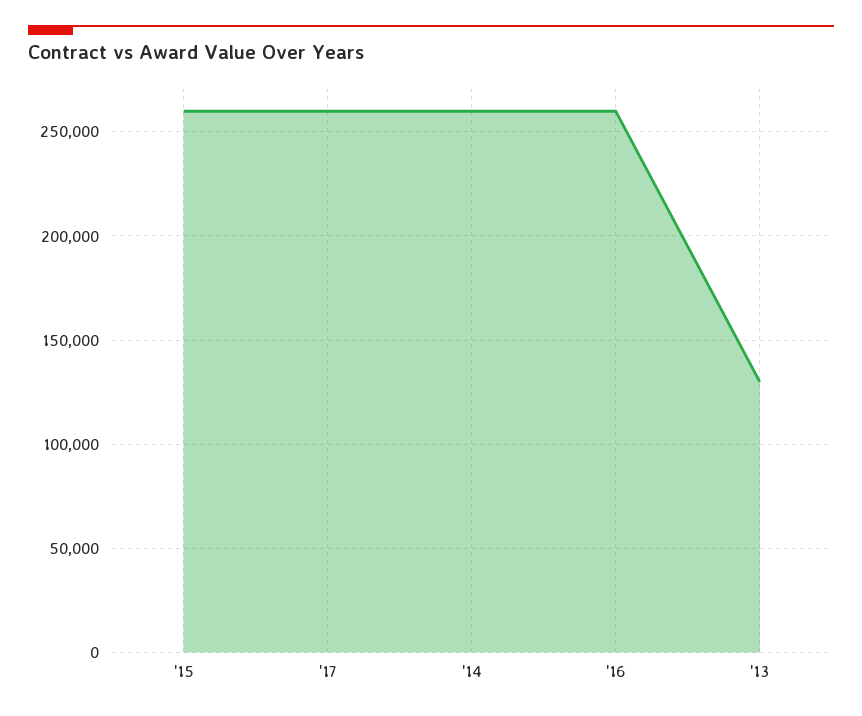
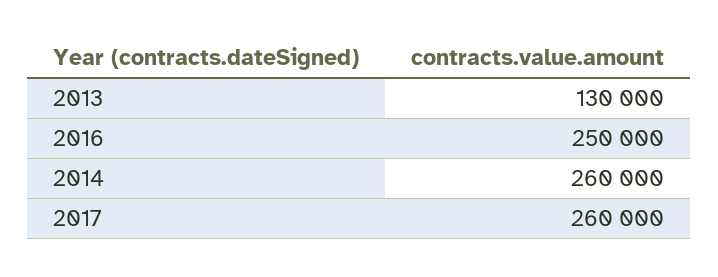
  {
-   "'15": 260000,
    "'17": 260000,
    "'14": 260000,
-   "'16": 260000,
+   "'16": 250000,
    "'13": 130000
  }

